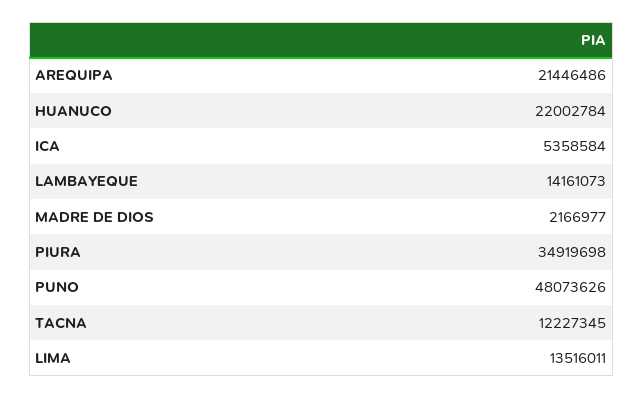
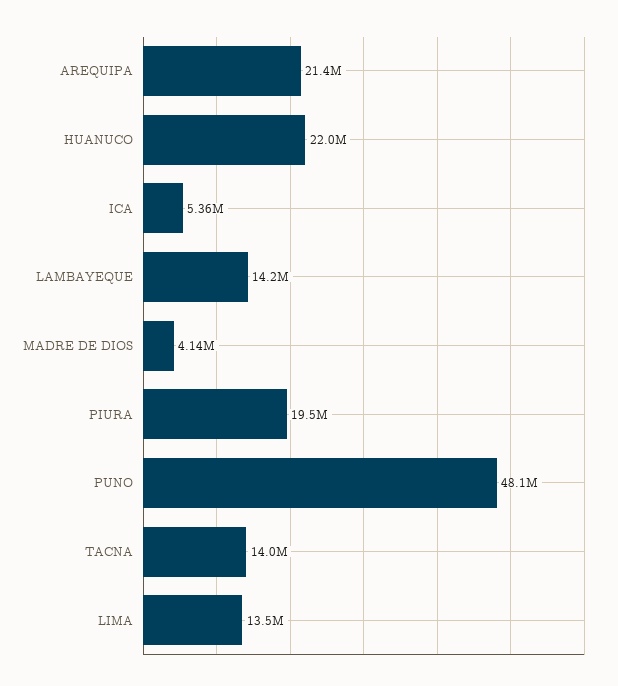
  {
    "AREQUIPA": 21446486,
    "HUANUCO": 22002784,
    "ICA": 5358584,
    "LAMBAYEQUE": 14161073,
-   "MADRE DE DIOS": 2166977,
+   "MADRE DE DIOS": 4140000,
-   "PIURA": 34919698,
+   "PIURA": 19500000,
    "PUNO": 48073626,
-   "TACNA": 12227345,
+   "TACNA": 14000000,
    "LIMA": 13516011
  }

